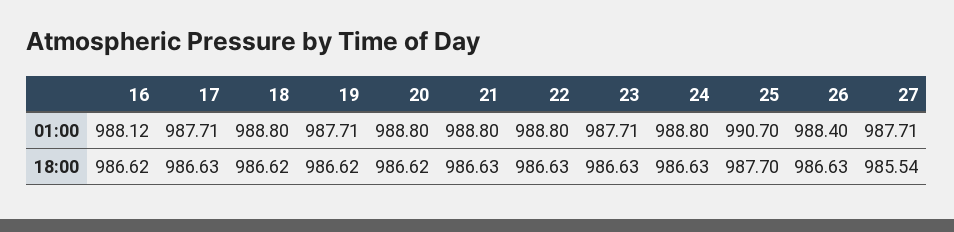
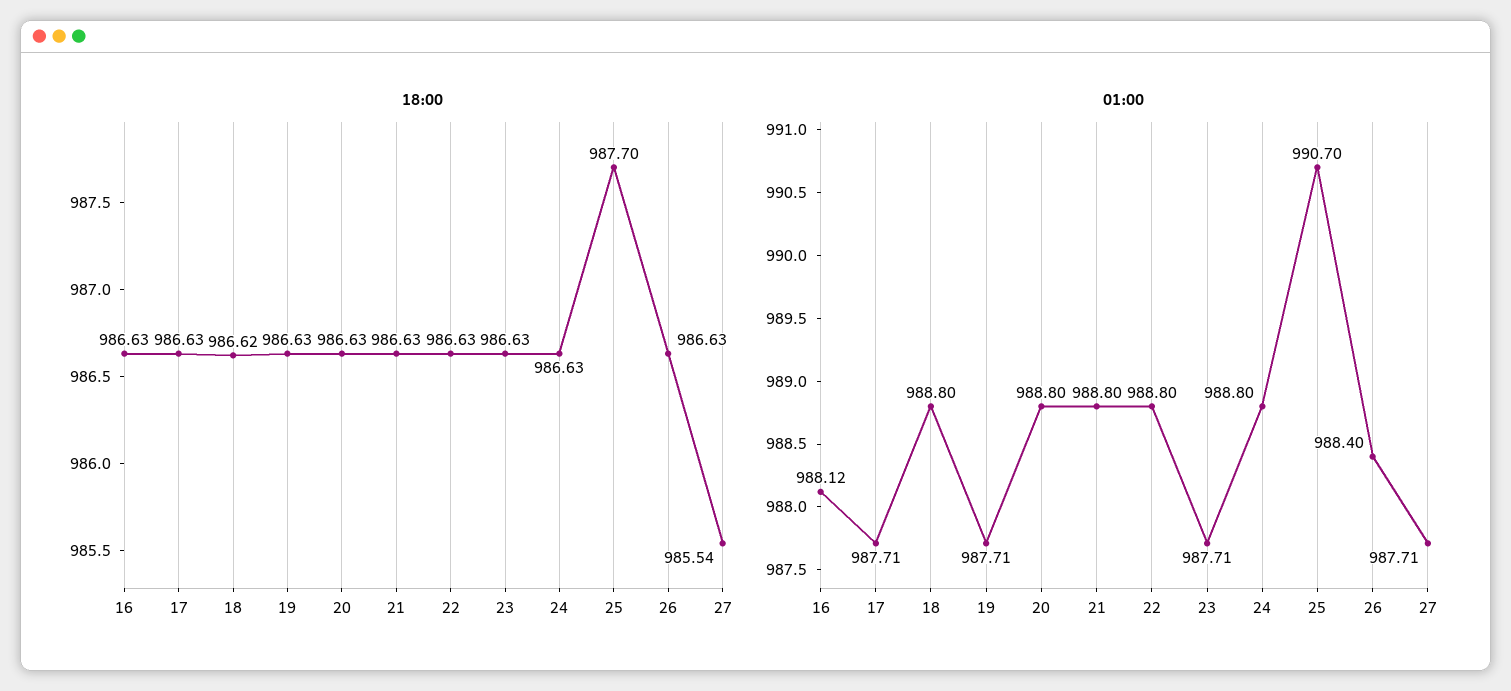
  {
    "01:00": {
      "16": 988.12,
      "17": 987.71,
      "18": 988.8,
      "19": 987.71,
      "20": 988.8,
      "21": 988.8,
      "22": 988.8,
      "23": 987.71,
      "24": 988.8,
      "25": 990.7,
      "26": 988.4,
      "27": 987.71
    },
    "18:00": {
-     "16": 986.62,
+     "16": 986.63,
      "17": 986.63,
      "18": 986.62,
-     "19": 986.62,
+     "19": 986.63,
-     "20": 986.62,
+     "20": 986.63,
      "21": 986.63,
      "22": 986.63,
      "23": 986.63,
      "24": 986.63,
      "25": 987.7,
      "26": 986.63,
      "27": 985.54
    }
  }

